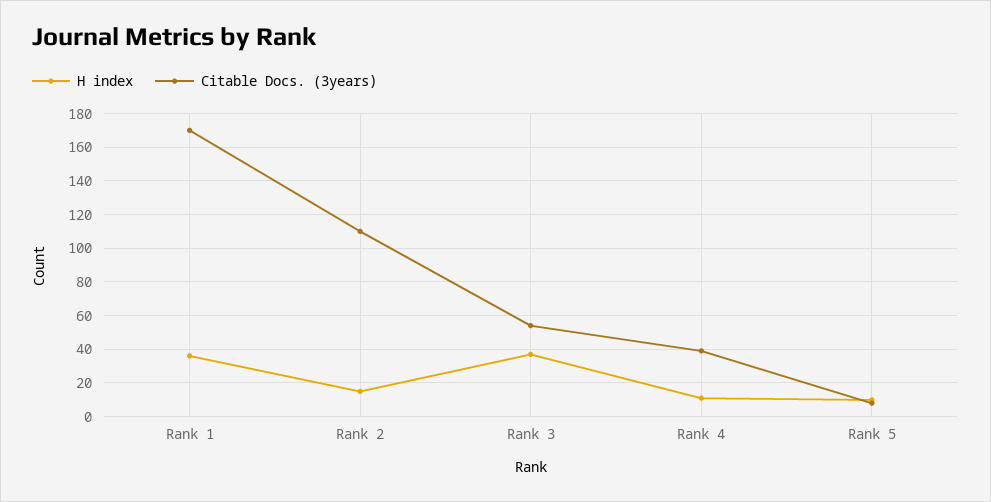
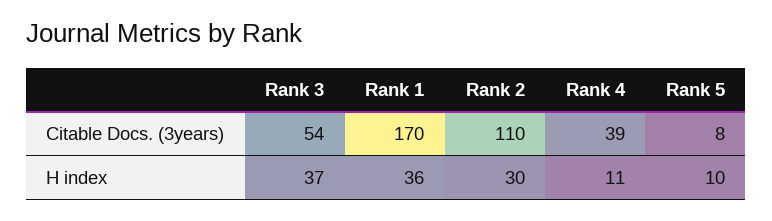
  {
    "H index": {
      "Rank 1": 36,
-     "Rank 2": 15,
+     "Rank 2": 30,
      "Rank 3": 37,
      "Rank 4": 11,
      "Rank 5": 10
    },
    "Citable Docs. (3years)": {
      "Rank 1": 170,
      "Rank 2": 110,
      "Rank 3": 54,
      "Rank 4": 39,
      "Rank 5": 8
    }
  }

